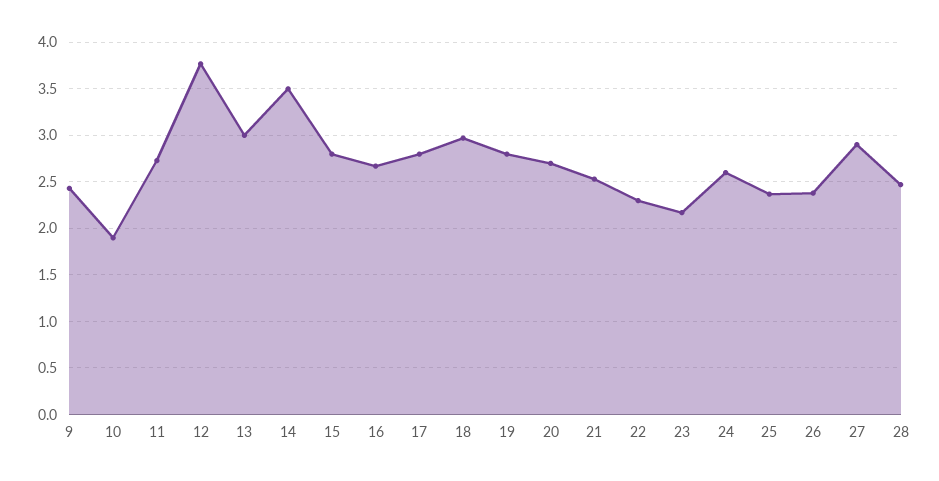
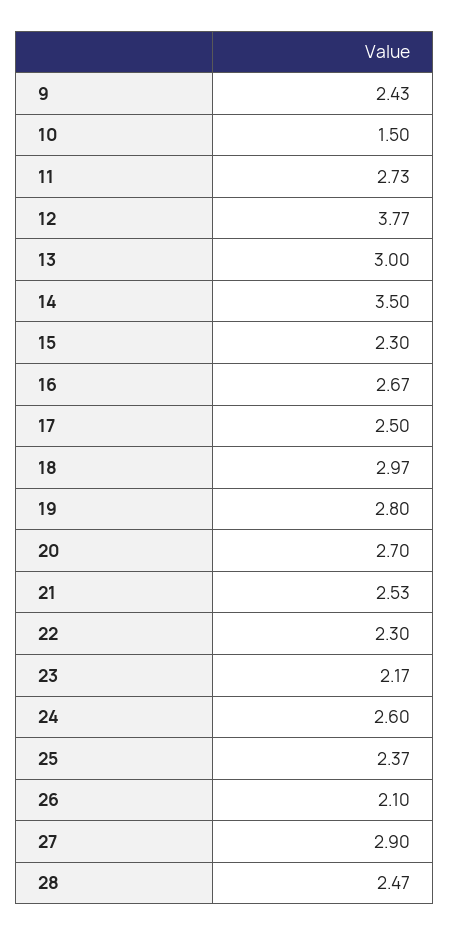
  {
    "9": 2.43,
-   "10": 1.9,
+   "10": 1.5,
    "11": 2.73,
    "12": 3.77,
    "13": 3,
    "14": 3.5,
-   "15": 2.8,
+   "15": 2.3,
    "16": 2.67,
-   "17": 2.8,
+   "17": 2.5,
    "18": 2.97,
    "19": 2.8,
    "20": 2.7,
    "21": 2.53,
    "22": 2.3,
    "23": 2.17,
    "24": 2.6,
    "25": 2.37,
-   "26": 2.4,
+   "26": 2.1,
    "27": 2.9,
    "28": 2.47
  }

